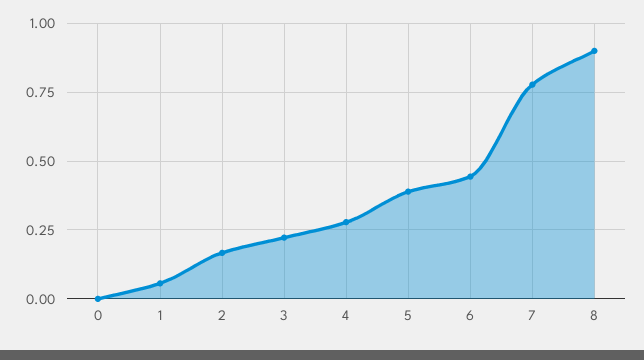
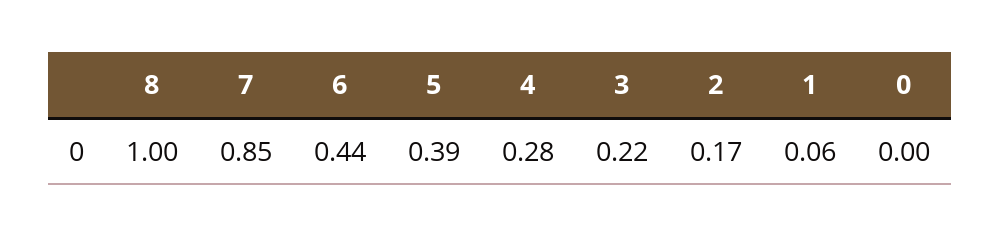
  {
    "0": 0,
    "1": 0.06,
    "2": 0.17,
    "3": 0.22,
    "4": 0.28,
    "5": 0.39,
    "6": 0.44,
-   "7": 0.775,
+   "7": 0.85,
-   "8": 0.9
+   "8": 1
  }

